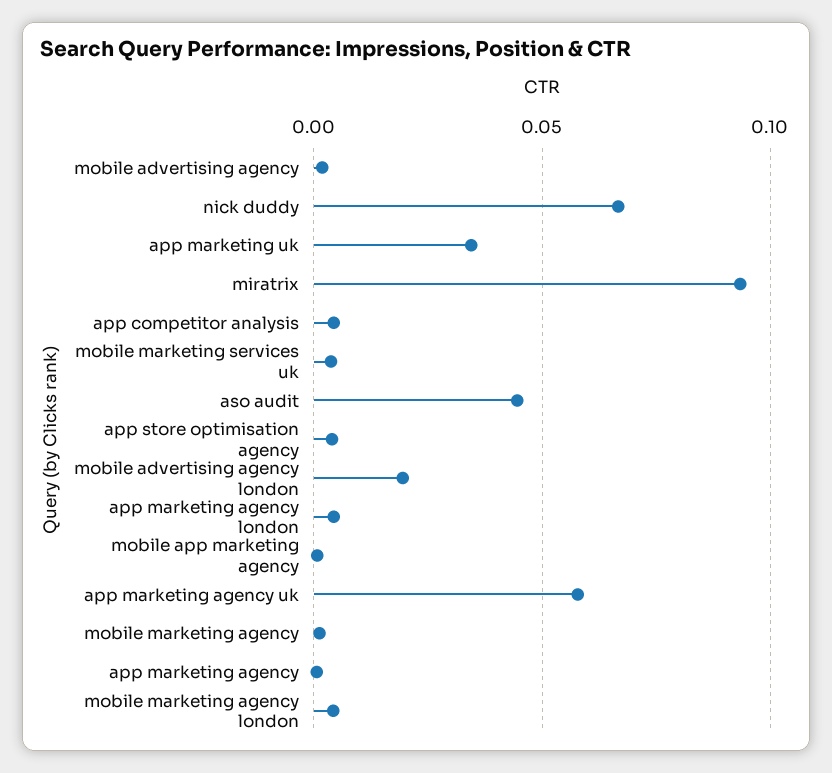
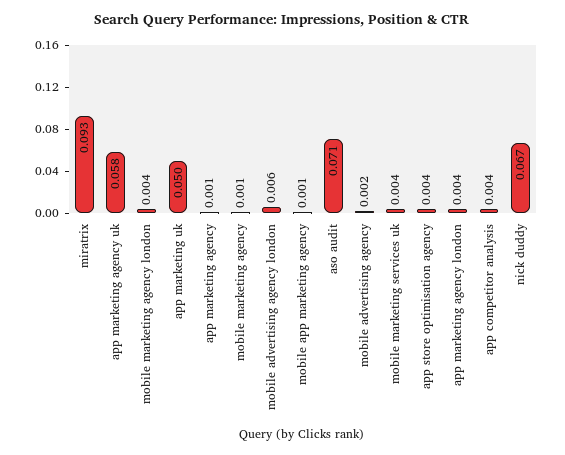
  {
    "mobile advertising agency": 0.002,
    "nick duddy": 0.067,
-   "app marketing uk": 0.035,
+   "app marketing uk": 0.05,
    "miratrix": 0.093,
    "app competitor analysis": 0.004,
    "mobile marketing services uk": 0.004,
-   "aso audit": 0.045,
+   "aso audit": 0.071,
    "app store optimisation agency": 0.004,
-   "mobile advertising agency london": 0.02,
+   "mobile advertising agency london": 0.006,
    "app marketing agency london": 0.004,
    "mobile app marketing agency": 0.001,
    "app marketing agency uk": 0.058,
    "mobile marketing agency": 0.001,
    "app marketing agency": 0.001,
    "mobile marketing agency london": 0.004
  }

